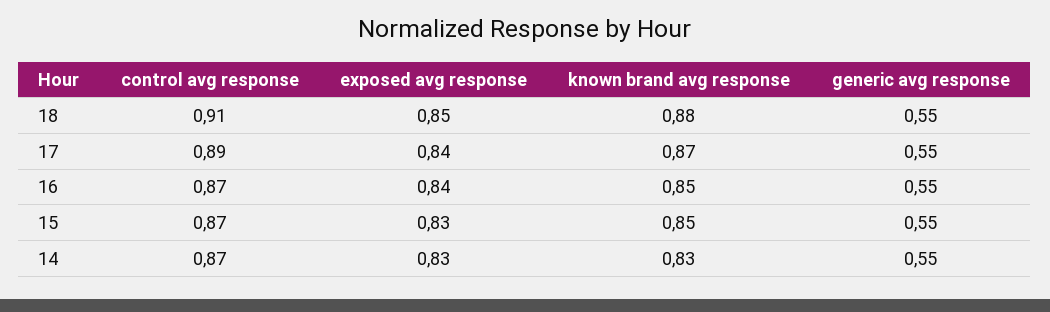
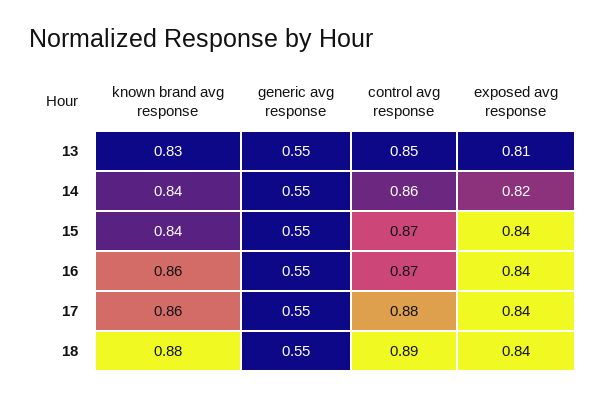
  {
    "control avg response": {
-     "18": 0.91,
+     "18": 0.89,
-     "17": 0.89,
+     "17": 0.88,
      "16": 0.87,
      "15": 0.87,
-     "14": 0.87
+     "14": 0.86,
+     "13": 0.85
    },
    "exposed avg response": {
-     "18": 0.85,
+     "18": 0.84,
      "17": 0.84,
      "16": 0.84,
-     "15": 0.83,
+     "15": 0.84,
-     "14": 0.83
+     "14": 0.82,
+     "13": 0.81
    },
    "known brand avg response": {
      "18": 0.88,
-     "17": 0.87,
+     "17": 0.86,
-     "16": 0.85,
+     "16": 0.86,
-     "15": 0.85,
+     "15": 0.84,
-     "14": 0.83
+     "14": 0.84,
+     "13": 0.83
    },
    "generic avg response": {
      "18": 0.55,
      "17": 0.55,
      "16": 0.55,
      "15": 0.55,
-     "14": 0.55
+     "14": 0.55,
+     "13": 0.55
    }
  }

